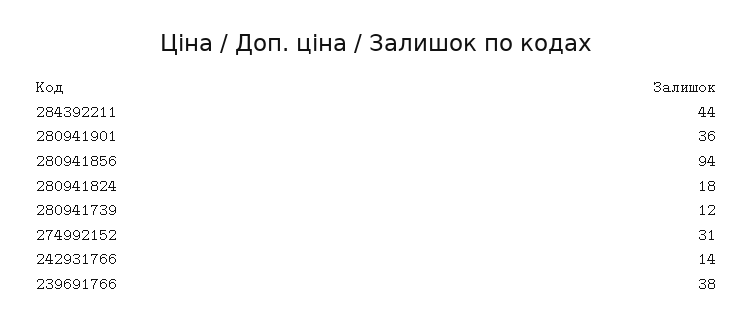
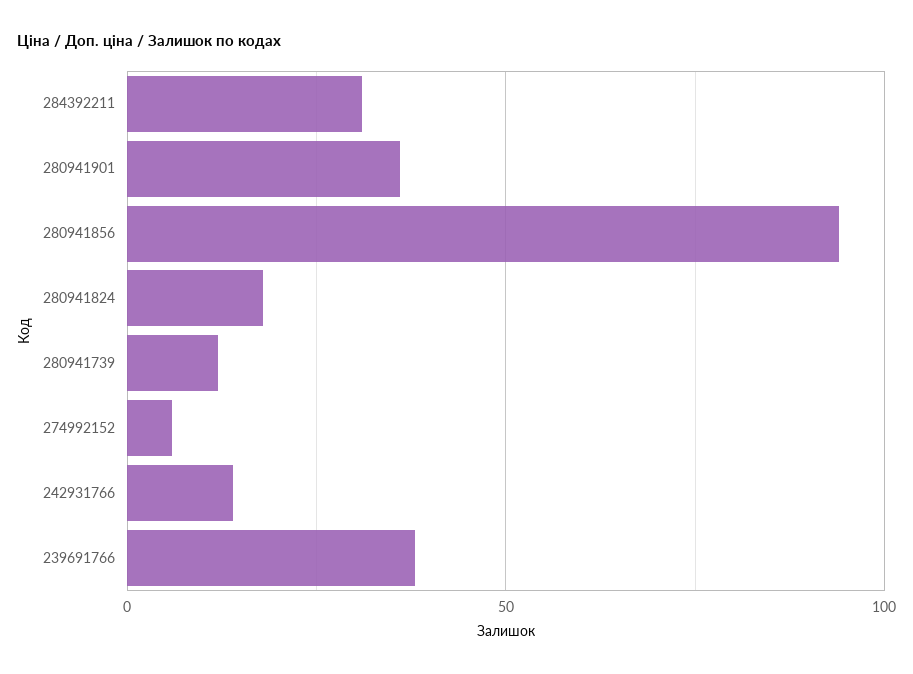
  {
-   "284392211": 44,
+   "284392211": 30,
    "280941901": 36,
    "280941856": 94,
    "280941824": 18,
    "280941739": 12,
-   "274992152": 31,
+   "274992152": 5,
    "242931766": 14,
    "239691766": 38
  }

